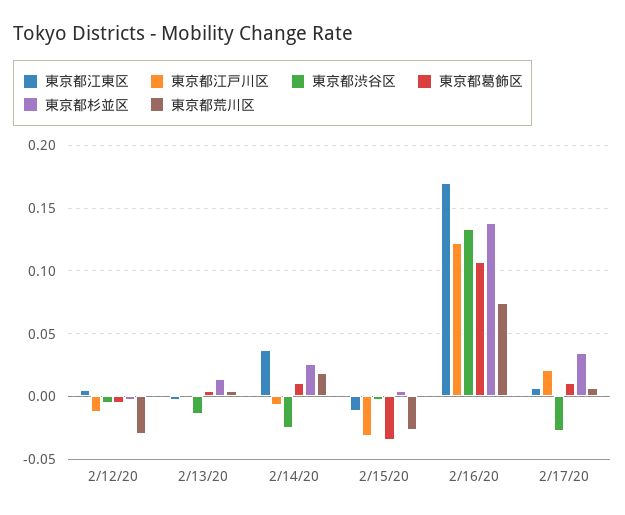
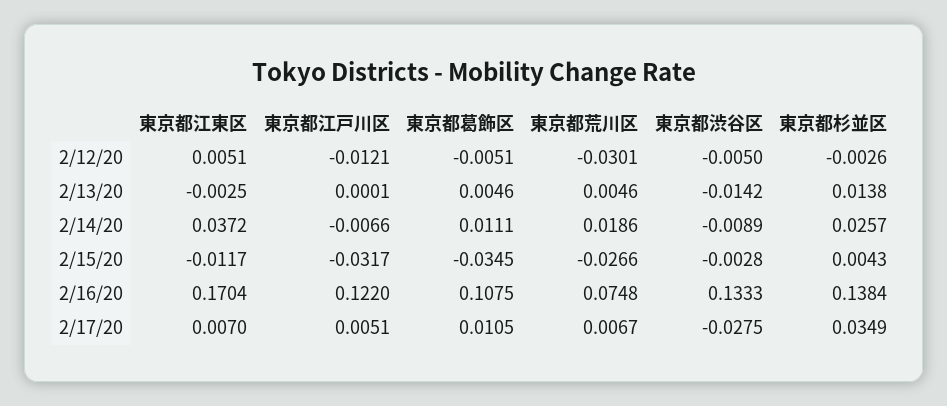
  {
    "東京都江東区": {
      "2/12/20": 0.0051,
      "2/13/20": -0.0025,
      "2/14/20": 0.0372,
      "2/15/20": -0.0117,
      "2/16/20": 0.1704,
      "2/17/20": 0.007
    },
    "東京都江戸川区": {
      "2/12/20": -0.0121,
      "2/13/20": 0.0001,
      "2/14/20": -0.0066,
      "2/15/20": -0.0317,
      "2/16/20": 0.122,
-     "2/17/20": 0.02
+     "2/17/20": 0.0051
    },
    "東京都渋谷区": {
      "2/12/20": -0.005,
      "2/13/20": -0.0142,
-     "2/14/20": -0.025,
+     "2/14/20": -0.0089,
      "2/15/20": -0.0028,
      "2/16/20": 0.1333,
      "2/17/20": -0.0275
    },
    "東京都葛飾区": {
      "2/12/20": -0.0051,
      "2/13/20": 0.0046,
      "2/14/20": 0.0111,
      "2/15/20": -0.0345,
      "2/16/20": 0.1075,
      "2/17/20": 0.0105
    },
    "東京都杉並区": {
      "2/12/20": -0.0026,
      "2/13/20": 0.0138,
      "2/14/20": 0.0257,
      "2/15/20": 0.0043,
      "2/16/20": 0.1384,
      "2/17/20": 0.0349
    },
    "東京都荒川区": {
      "2/12/20": -0.0301,
      "2/13/20": 0.0046,
      "2/14/20": 0.0186,
      "2/15/20": -0.0266,
      "2/16/20": 0.0748,
      "2/17/20": 0.0067
    }
  }

